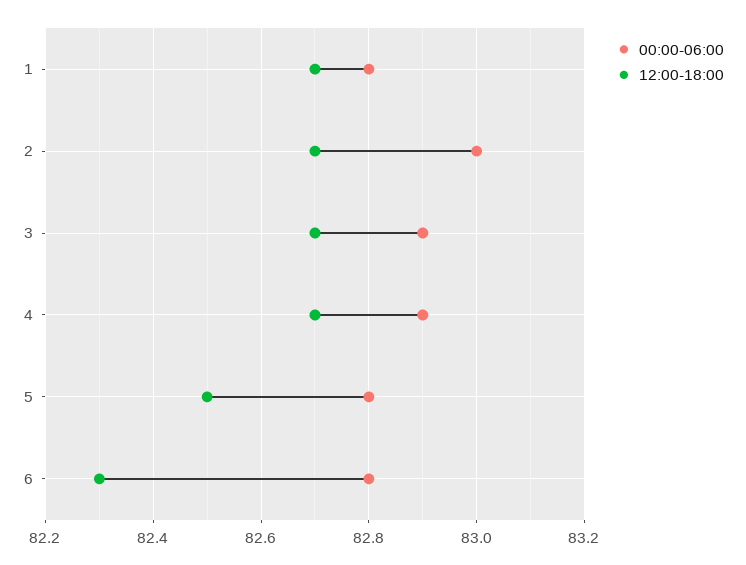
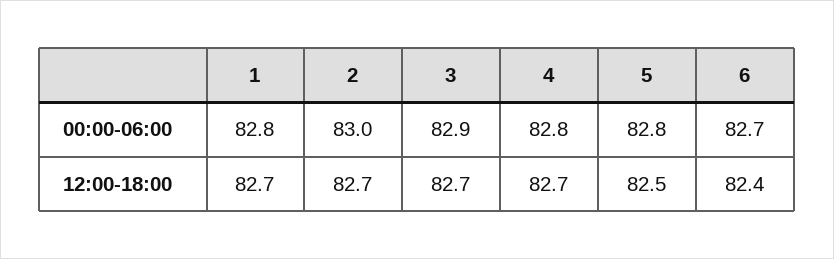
  {
    "00:00-06:00": {
      "1": 82.8,
      "2": 83,
      "3": 82.9,
-     "4": 82.9,
+     "4": 82.8,
      "5": 82.8,
-     "6": 82.8
+     "6": 82.7
    },
    "12:00-18:00": {
      "1": 82.7,
      "2": 82.7,
      "3": 82.7,
      "4": 82.7,
      "5": 82.5,
-     "6": 82.3
+     "6": 82.4
    }
  }

